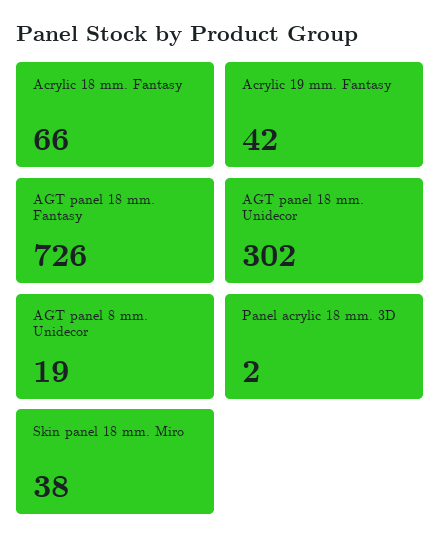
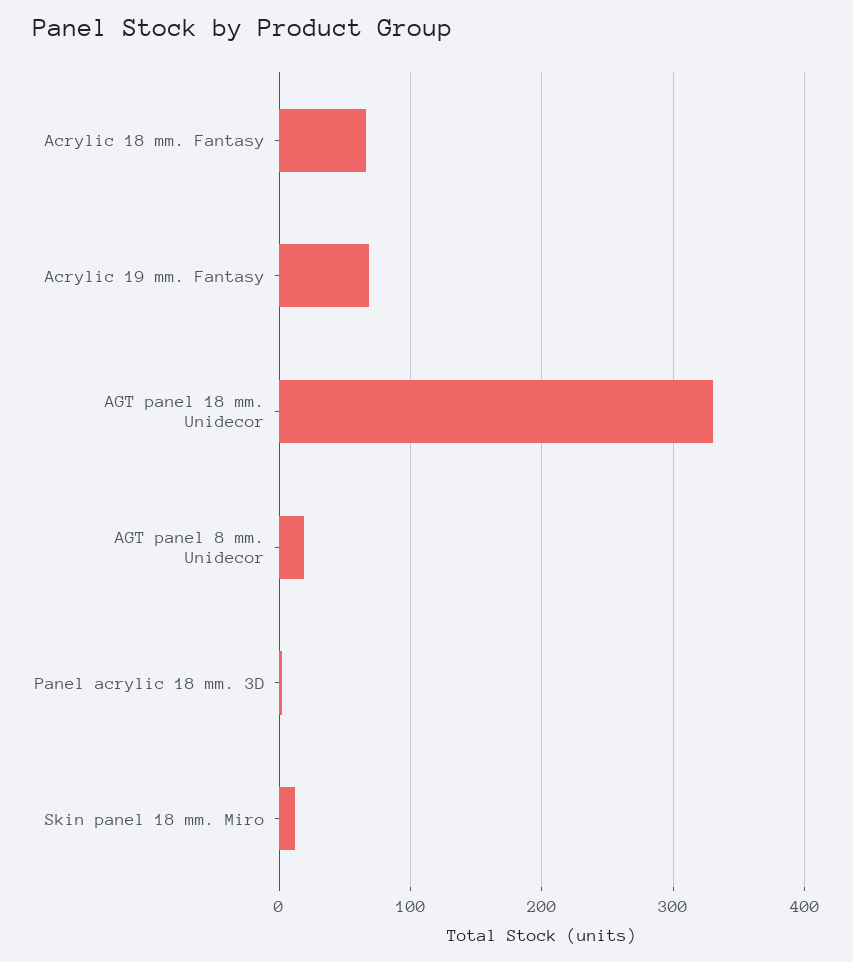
  {
    "Acrylic 18 mm. Fantasy": 66,
-   "Acrylic 19 mm. Fantasy": 42,
+   "Acrylic 19 mm. Fantasy": 70,
-   "AGT panel 18 mm. Fantasy": 726,
-   "AGT panel 18 mm. Unidecor": 302,
+   "AGT panel 18 mm. Unidecor": 330,
    "AGT panel 8 mm. Unidecor": 19,
    "Panel acrylic 18 mm. 3D": 2,
-   "Skin panel 18 mm. Miro": 38
+   "Skin panel 18 mm. Miro": 10
  }

